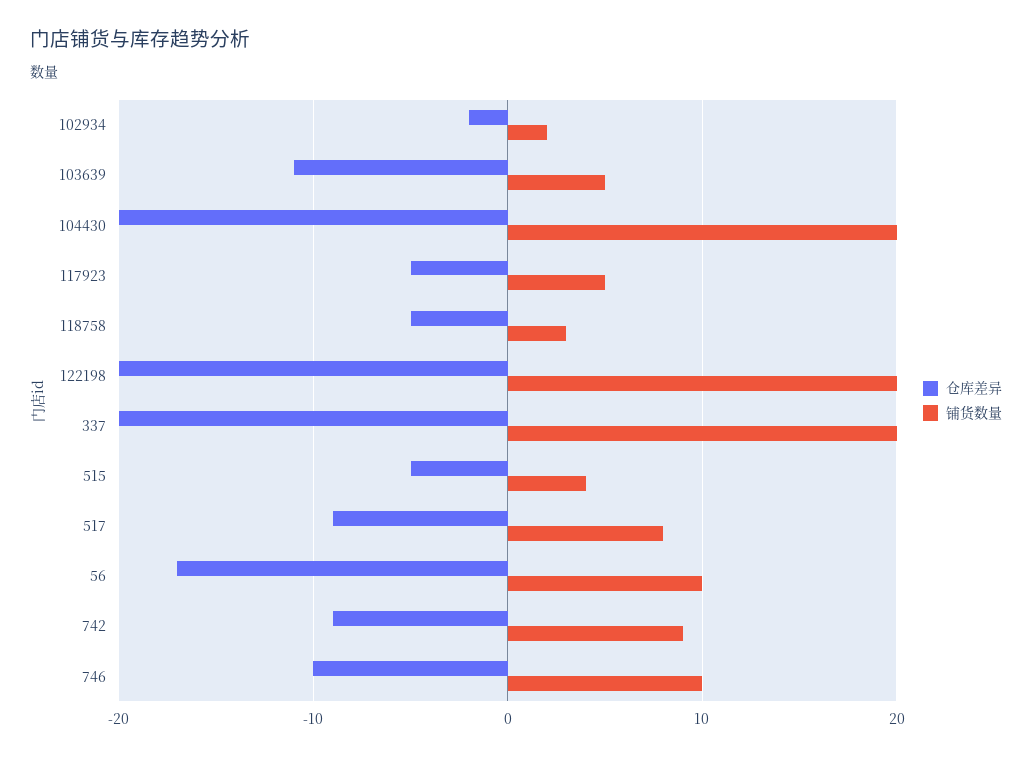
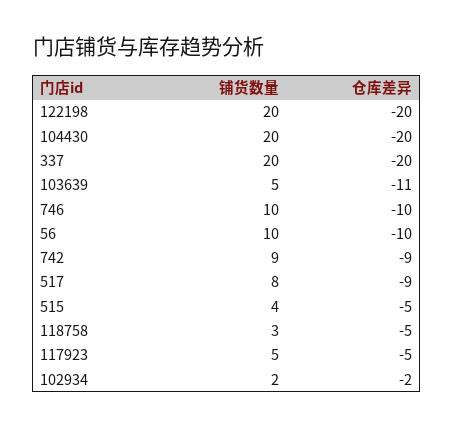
  {
    "仓库差异": {
      "102934": -2,
      "103639": -11,
      "104430": -20,
      "117923": -5,
      "118758": -5,
      "122198": -20,
      "337": -20,
      "515": -5,
      "517": -9,
-     "56": -17,
+     "56": -10,
      "742": -9,
      "746": -10
    },
    "铺货数量": {
      "102934": 2,
      "103639": 5,
      "104430": 20,
      "117923": 5,
      "118758": 3,
      "122198": 20,
      "337": 20,
      "515": 4,
      "517": 8,
      "56": 10,
      "742": 9,
      "746": 10
    }
  }

